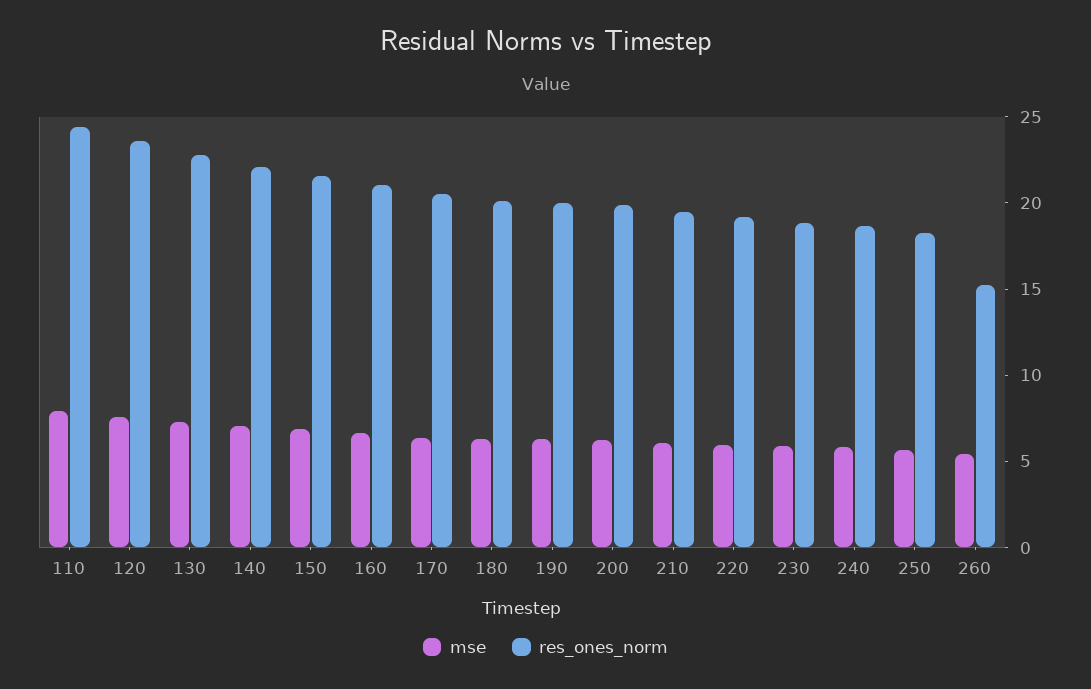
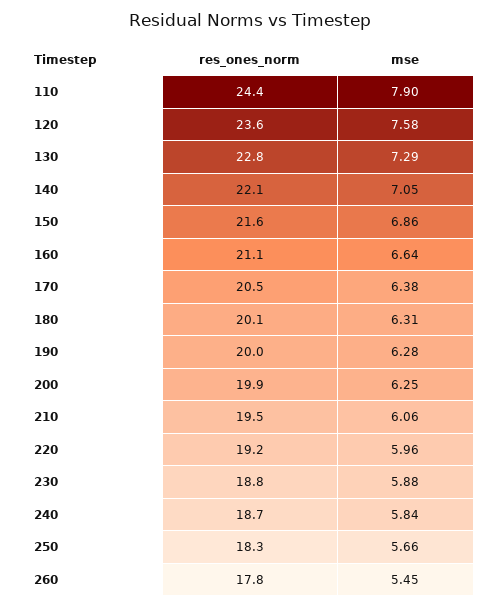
  {
    "mse": {
      "110": 7.9,
      "120": 7.58,
      "130": 7.29,
      "140": 7.05,
      "150": 6.86,
      "160": 6.64,
      "170": 6.38,
      "180": 6.31,
      "190": 6.28,
      "200": 6.25,
      "210": 6.06,
      "220": 5.96,
      "230": 5.88,
      "240": 5.84,
      "250": 5.66,
      "260": 5.45
    },
    "res_ones_norm": {
      "110": 24.4,
      "120": 23.6,
      "130": 22.8,
      "140": 22.1,
      "150": 21.6,
      "160": 21.1,
      "170": 20.5,
      "180": 20.1,
      "190": 20,
      "200": 19.9,
      "210": 19.5,
      "220": 19.2,
      "230": 18.8,
      "240": 18.7,
      "250": 18.3,
-     "260": 15
+     "260": 17.8
    }
  }

